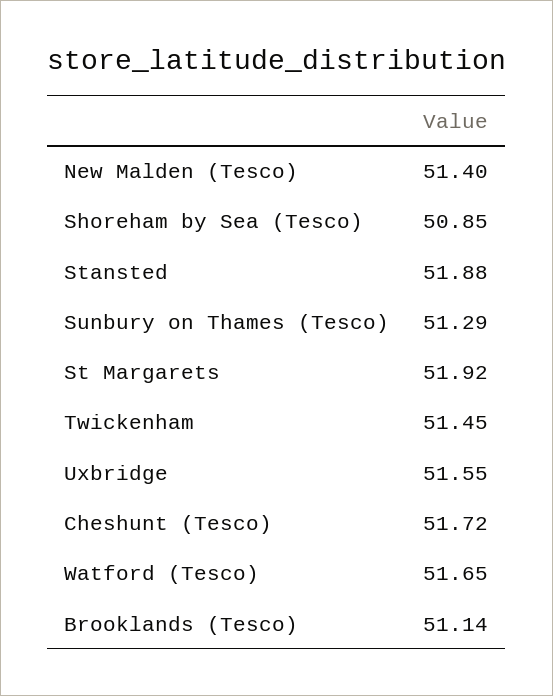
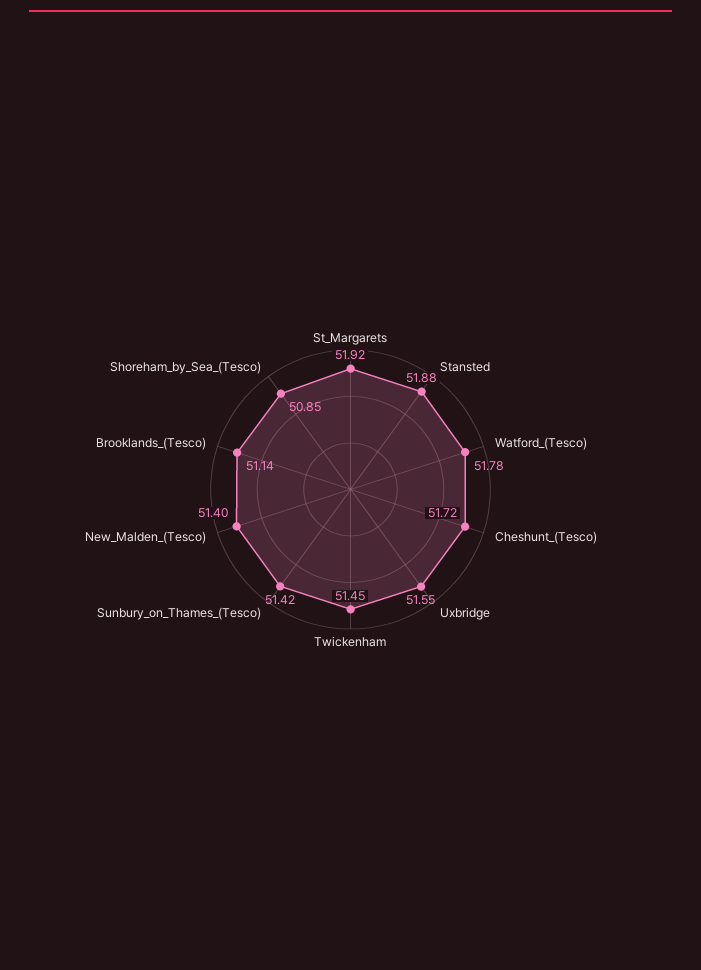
  {
    "New Malden (Tesco)": 51.4,
    "Shoreham by Sea (Tesco)": 50.85,
    "Stansted": 51.88,
-   "Sunbury on Thames (Tesco)": 51.29,
+   "Sunbury on Thames (Tesco)": 51.42,
    "St Margarets": 51.92,
    "Twickenham": 51.45,
    "Uxbridge": 51.55,
    "Cheshunt (Tesco)": 51.72,
-   "Watford (Tesco)": 51.65,
+   "Watford (Tesco)": 51.78,
    "Brooklands (Tesco)": 51.14
  }

